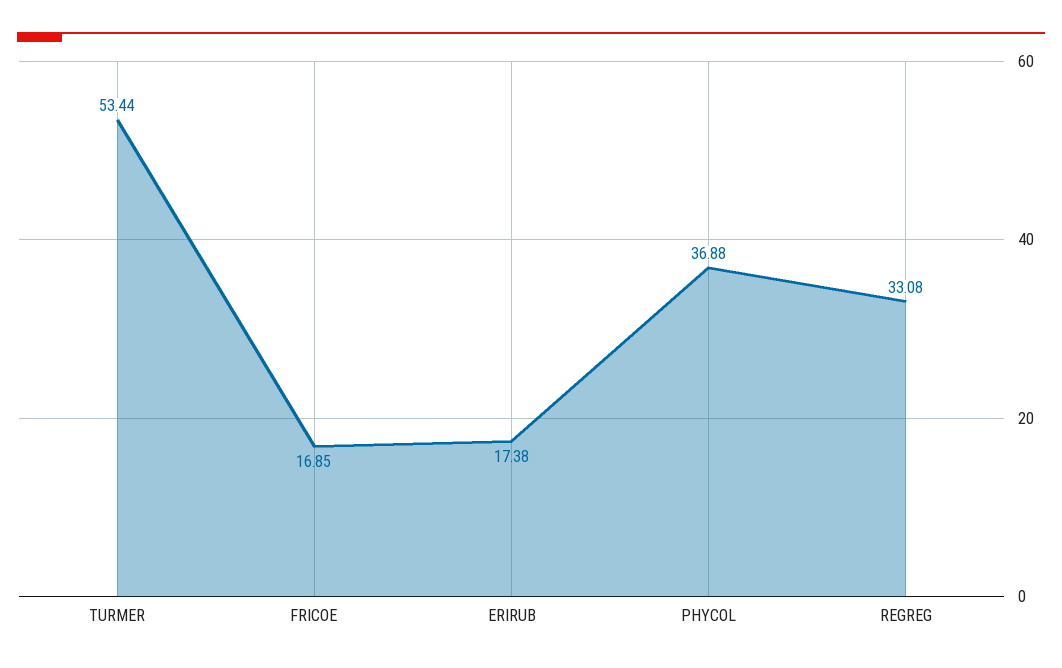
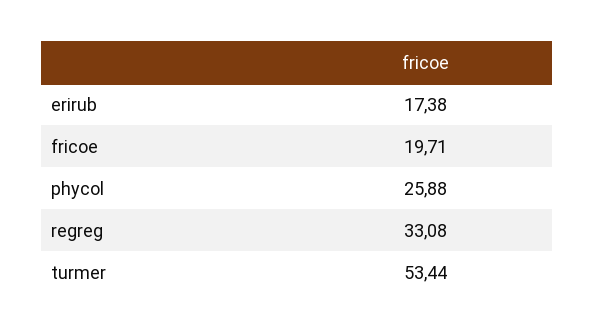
  {
    "TURMER": 53.44,
-   "FRICOE": 16.85,
+   "FRICOE": 19.71,
    "ERIRUB": 17.38,
-   "PHYCOL": 36.88,
+   "PHYCOL": 25.88,
    "REGREG": 33.08
  }

